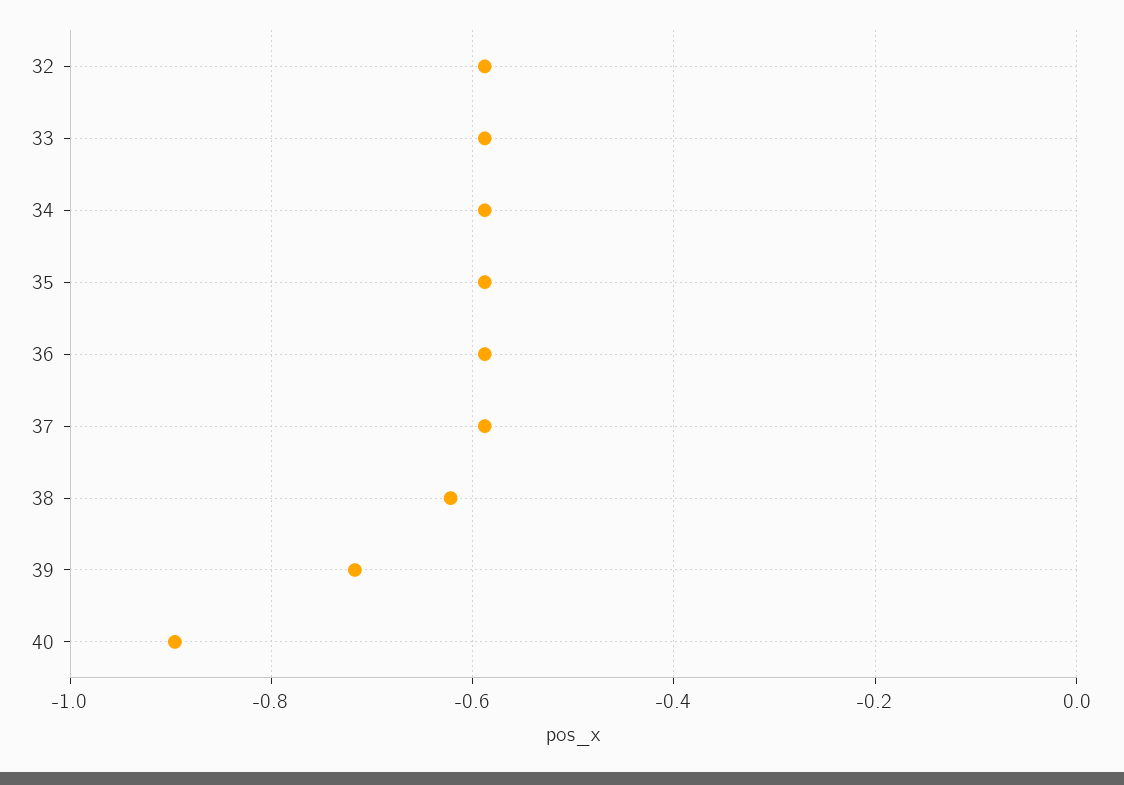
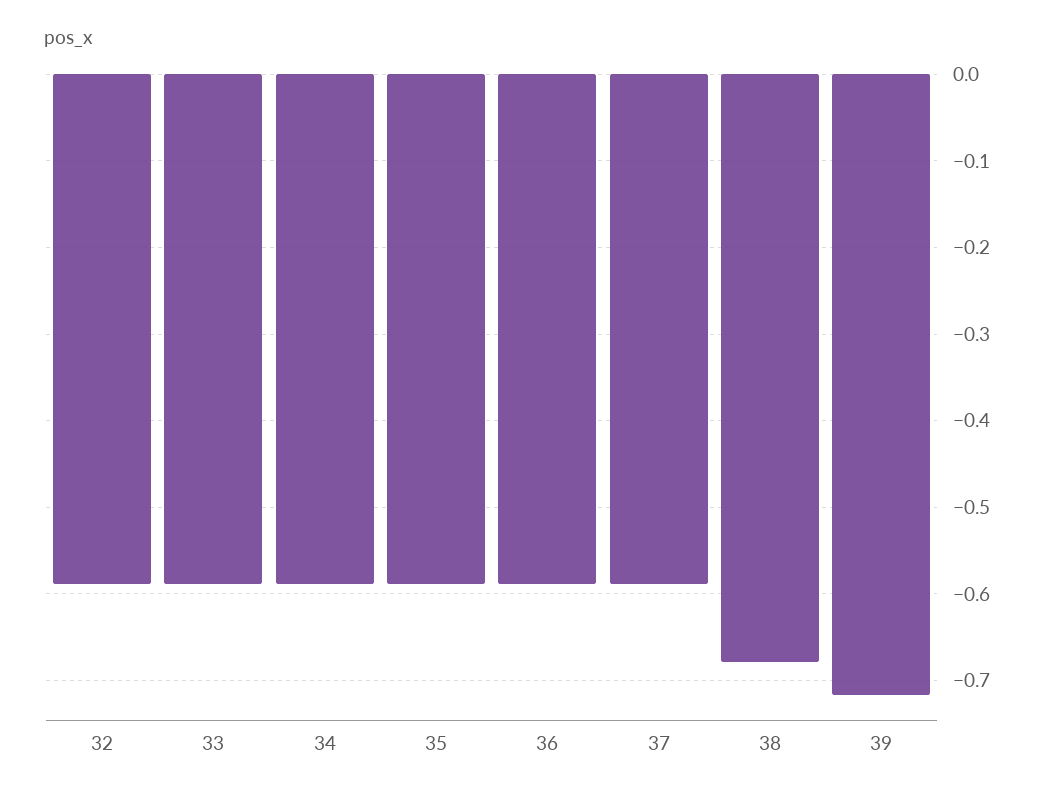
  {
    "32": -0.59,
    "33": -0.59,
    "34": -0.59,
    "35": -0.59,
    "36": -0.59,
    "37": -0.59,
-   "38": -0.62,
+   "38": -0.68,
-   "39": -0.72,
+   "39": -0.72
-   "40": -0.9
  }

